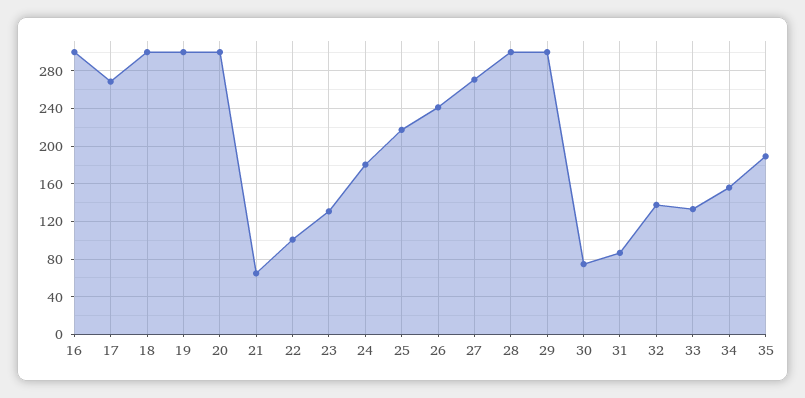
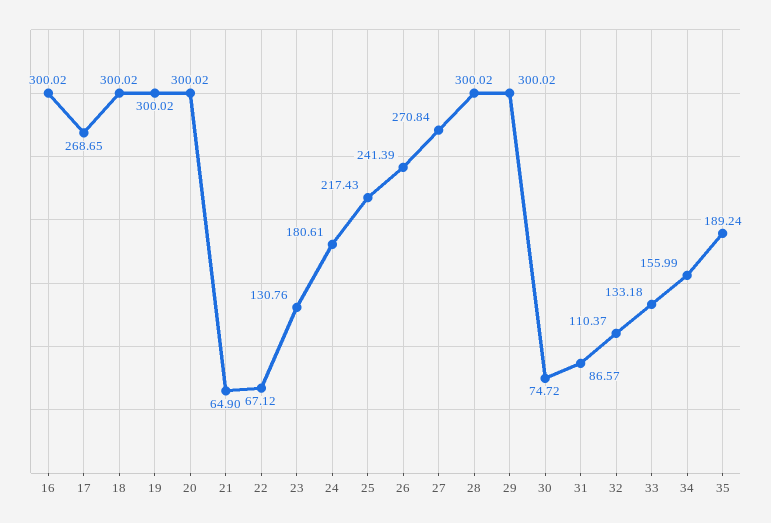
  {
    "16": 300.02,
    "17": 268.65,
    "18": 300.02,
    "19": 300.02,
    "20": 300.02,
    "21": 64.9,
-   "22": 100,
+   "22": 67.12,
    "23": 130.76,
    "24": 180.61,
    "25": 217.43,
    "26": 241.39,
    "27": 270.84,
    "28": 300.02,
    "29": 300.02,
    "30": 74.72,
    "31": 86.57,
-   "32": 140,
+   "32": 110.37,
    "33": 133.18,
    "34": 155.99,
    "35": 189.24
  }

